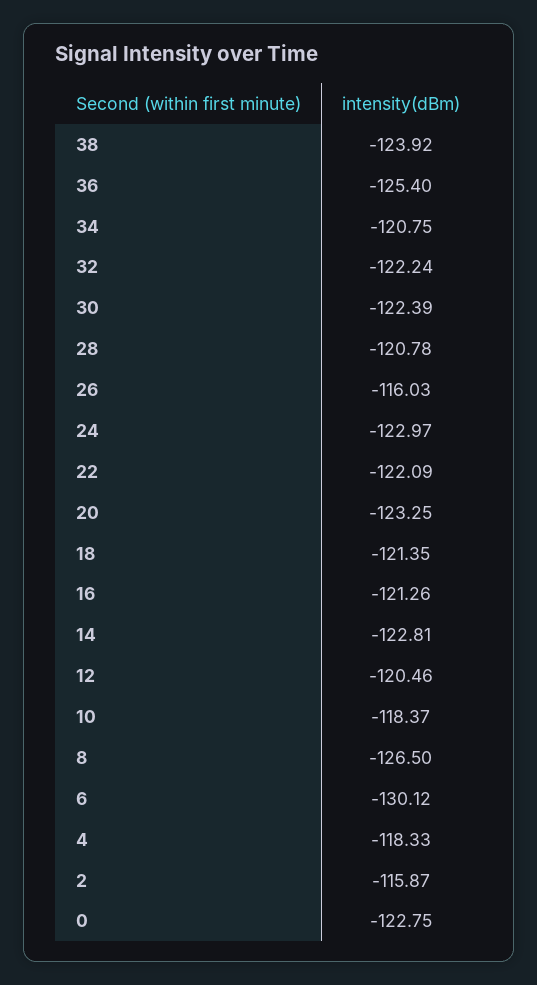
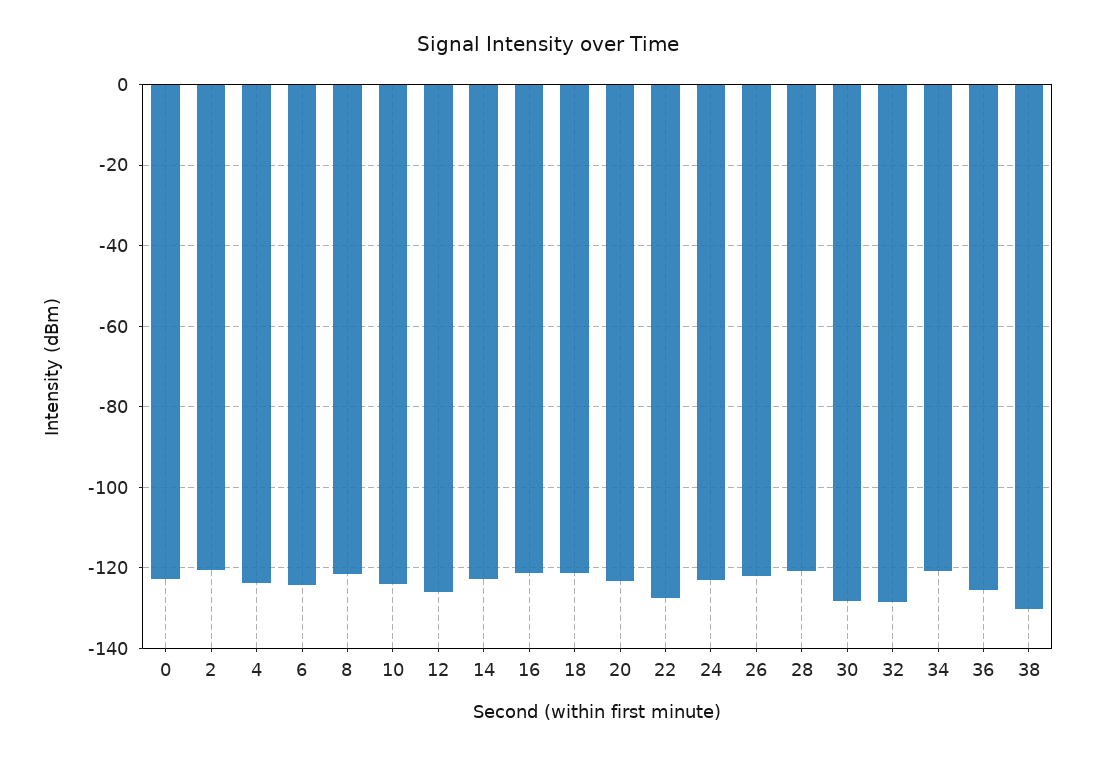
  {
-   "38": -123.92,
+   "38": -130,
    "36": -125.4,
    "34": -120.75,
-   "32": -122.24,
+   "32": -128,
-   "30": -122.39,
+   "30": -128,
    "28": -120.78,
-   "26": -116.03,
+   "26": -122,
    "24": -122.97,
-   "22": -122.09,
+   "22": -128,
    "20": -123.25,
    "18": -121.35,
    "16": -121.26,
    "14": -122.81,
-   "12": -120.46,
+   "12": -126,
-   "10": -118.37,
+   "10": -124,
-   "8": -126.5,
+   "8": -122,
-   "6": -130.12,
+   "6": -124,
-   "4": -118.33,
+   "4": -124,
-   "2": -115.87,
+   "2": -120,
    "0": -122.75
  }

